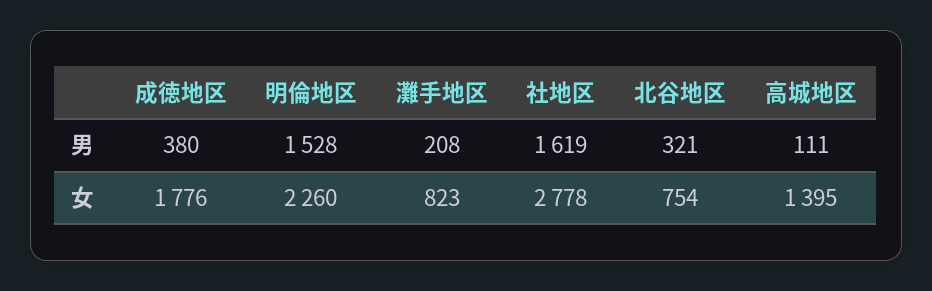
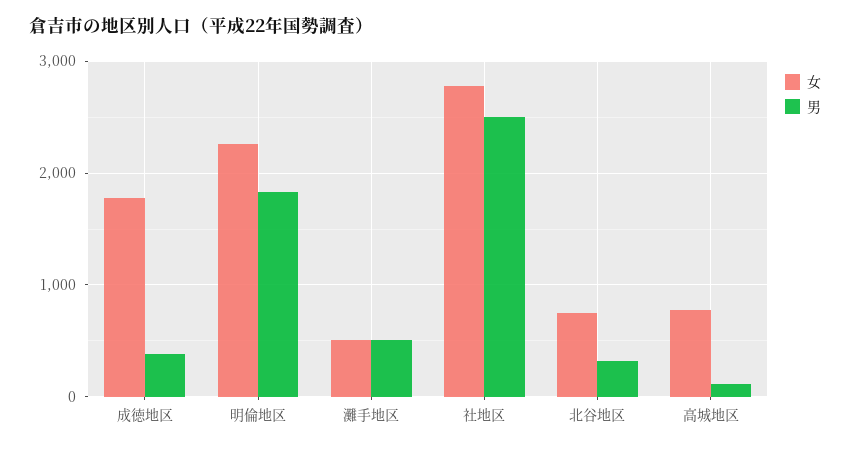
  {
    "男": {
      "成徳地区": 380,
-     "明倫地区": 1528,
+     "明倫地区": 1800,
-     "灘手地区": 208,
+     "灘手地区": 500,
-     "社地区": 1619,
+     "社地区": 2500,
      "北谷地区": 321,
      "高城地区": 111
    },
    "女": {
      "成徳地区": 1776,
      "明倫地区": 2260,
-     "灘手地区": 823,
+     "灘手地区": 500,
      "社地区": 2778,
      "北谷地区": 754,
-     "高城地区": 1395
+     "高城地区": 800
    }
  }

